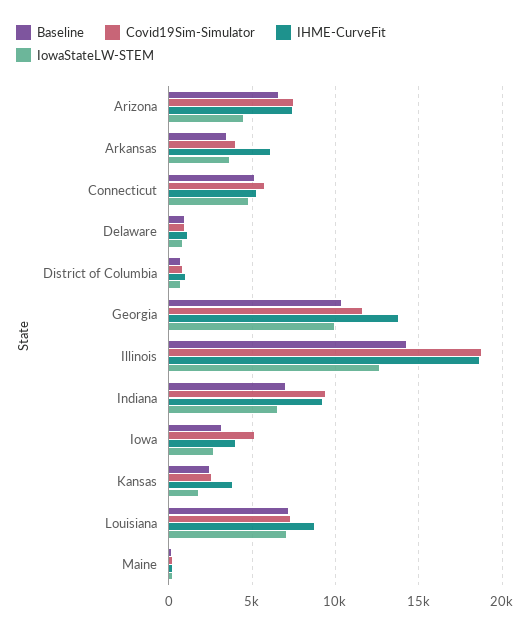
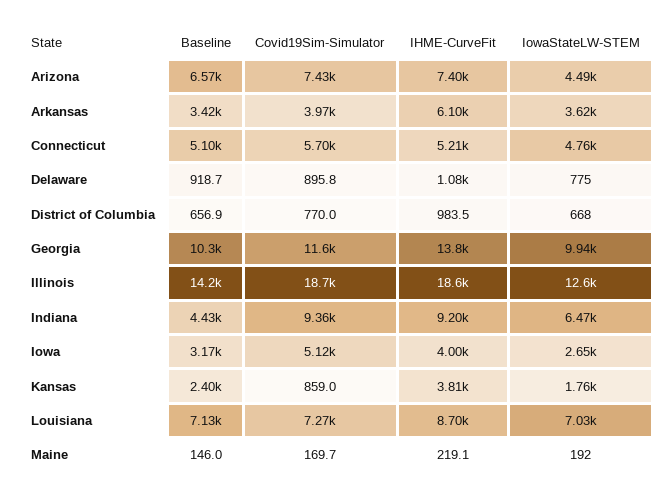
  {
    "Baseline": {
      "Arizona": 6570,
      "Arkansas": 3420,
      "Connecticut": 5100,
      "Delaware": 918.7,
      "District of Columbia": 656.9,
      "Georgia": 10300,
      "Illinois": 14200,
-     "Indiana": 7000,
+     "Indiana": 4430,
      "Iowa": 3170,
      "Kansas": 2400,
      "Louisiana": 7130,
      "Maine": 146
    },
    "Covid19Sim-Simulator": {
      "Arizona": 7430,
      "Arkansas": 3970,
      "Connecticut": 5700,
      "Delaware": 895.8,
      "District of Columbia": 770,
      "Georgia": 11600,
      "Illinois": 18700,
      "Indiana": 9360,
      "Iowa": 5120,
-     "Kansas": 2500,
+     "Kansas": 859,
      "Louisiana": 7270,
      "Maine": 169.7
    },
    "IHME-CurveFit": {
      "Arizona": 7400,
      "Arkansas": 6100,
      "Connecticut": 5210,
      "Delaware": 1080,
      "District of Columbia": 983.5,
      "Georgia": 13800,
      "Illinois": 18600,
      "Indiana": 9200,
      "Iowa": 4000,
      "Kansas": 3810,
      "Louisiana": 8700,
      "Maine": 219.1
    },
    "IowaStateLW-STEM": {
      "Arizona": 4490,
      "Arkansas": 3620,
      "Connecticut": 4760,
      "Delaware": 775,
      "District of Columbia": 668,
      "Georgia": 9940,
      "Illinois": 12600,
      "Indiana": 6470,
      "Iowa": 2650,
      "Kansas": 1760,
      "Louisiana": 7030,
      "Maine": 192
    }
  }

